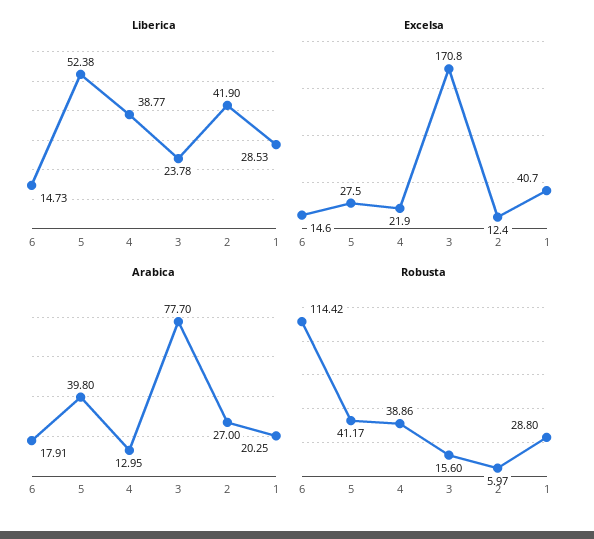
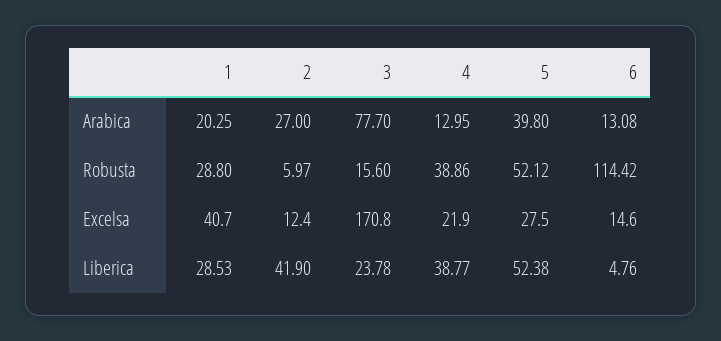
  {
    "Liberica": {
-     "6": 14.73,
+     "6": 4.76,
      "5": 52.38,
      "4": 38.77,
      "3": 23.78,
      "2": 41.9,
      "1": 28.53
    },
    "Excelsa": {
      "6": 14.6,
      "5": 27.5,
      "4": 21.9,
      "3": 170.8,
      "2": 12.4,
      "1": 40.7
    },
    "Arabica": {
-     "6": 17.91,
+     "6": 13.08,
      "5": 39.8,
      "4": 12.95,
      "3": 77.7,
      "2": 27,
      "1": 20.25
    },
    "Robusta": {
      "6": 114.42,
-     "5": 41.17,
+     "5": 52.12,
      "4": 38.86,
      "3": 15.6,
      "2": 5.97,
      "1": 28.8
    }
  }

